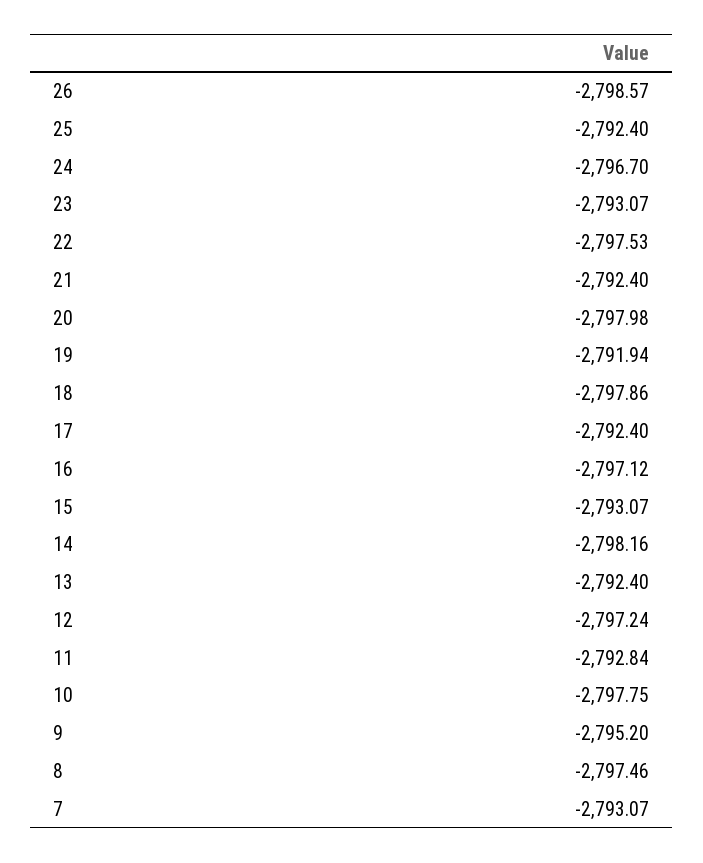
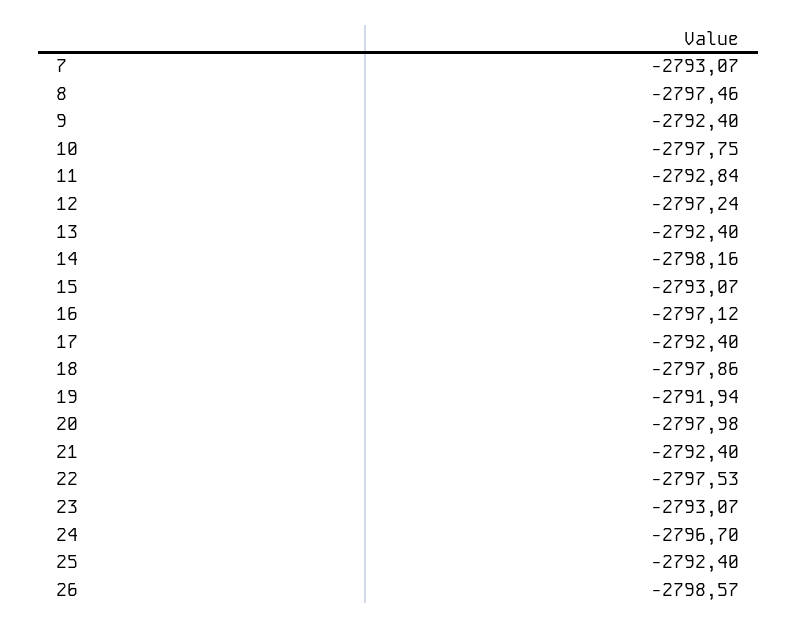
  {
    "26": -2798.57,
    "25": -2792.4,
    "24": -2796.7,
    "23": -2793.07,
    "22": -2797.53,
    "21": -2792.4,
    "20": -2797.98,
    "19": -2791.94,
    "18": -2797.86,
    "17": -2792.4,
    "16": -2797.12,
    "15": -2793.07,
    "14": -2798.16,
    "13": -2792.4,
    "12": -2797.24,
    "11": -2792.84,
    "10": -2797.75,
-   "9": -2795.2,
+   "9": -2792.4,
    "8": -2797.46,
    "7": -2793.07
  }

